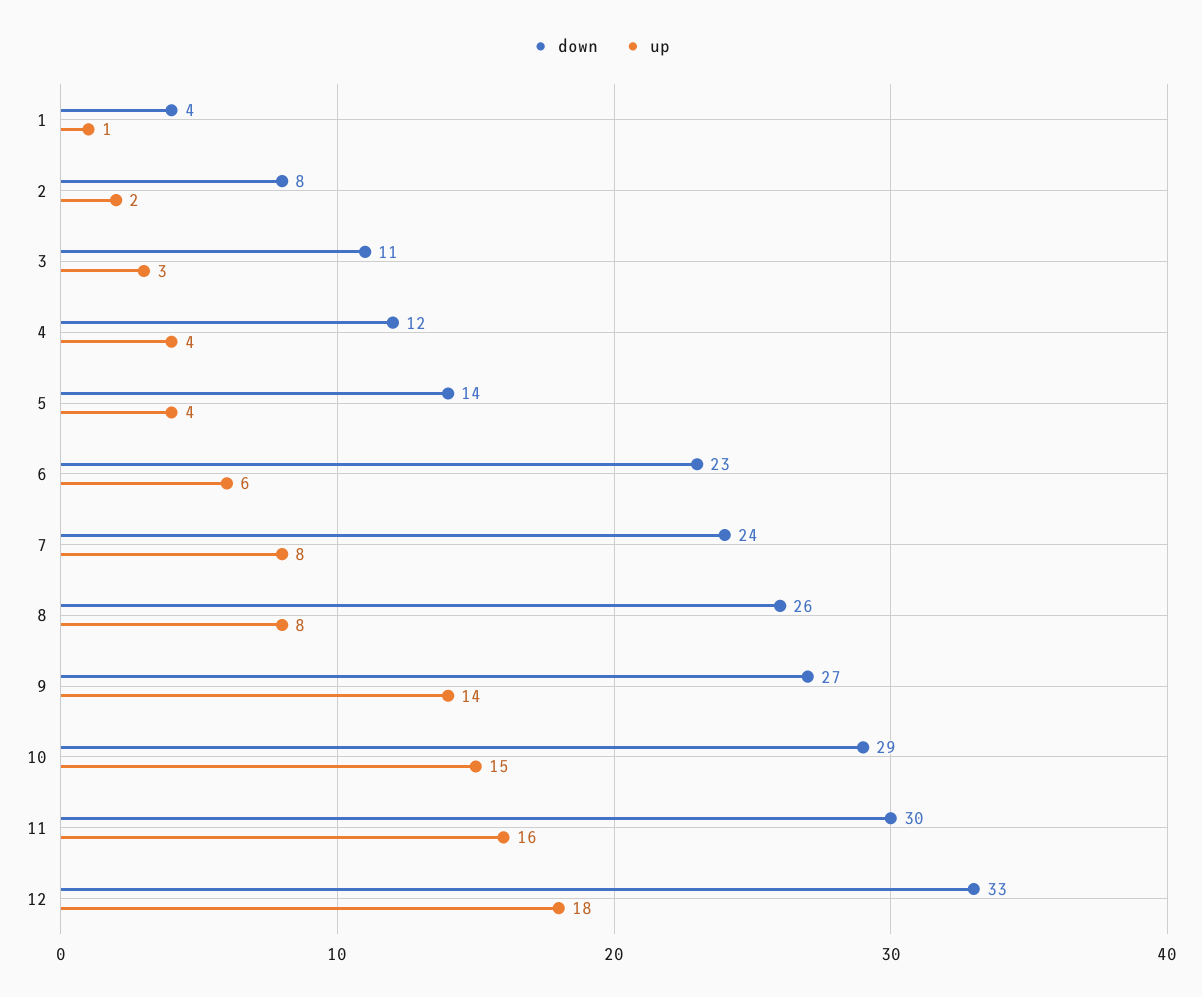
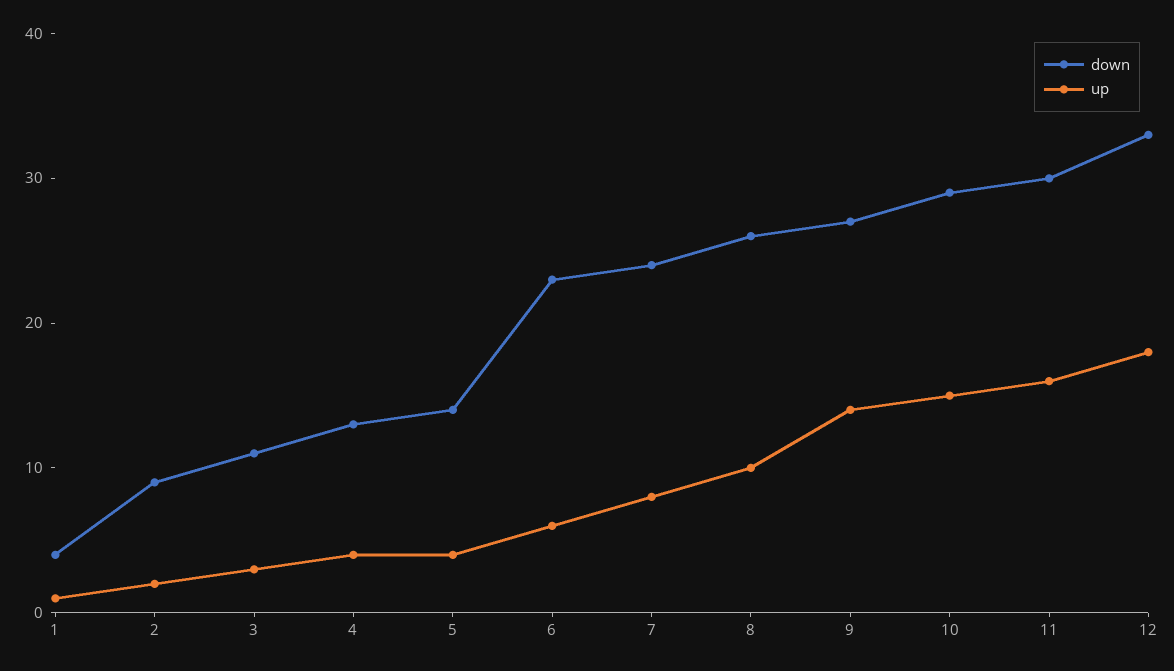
  {
    "down": {
      "1": 4,
-     "2": 8,
+     "2": 9,
      "3": 11,
-     "4": 12,
+     "4": 13,
      "5": 14,
      "6": 23,
      "7": 24,
      "8": 26,
      "9": 27,
      "10": 29,
      "11": 30,
      "12": 33
    },
    "up": {
      "1": 1,
      "2": 2,
      "3": 3,
      "4": 4,
      "5": 4,
      "6": 6,
      "7": 8,
-     "8": 8,
+     "8": 10,
      "9": 14,
      "10": 15,
      "11": 16,
      "12": 18
    }
  }

